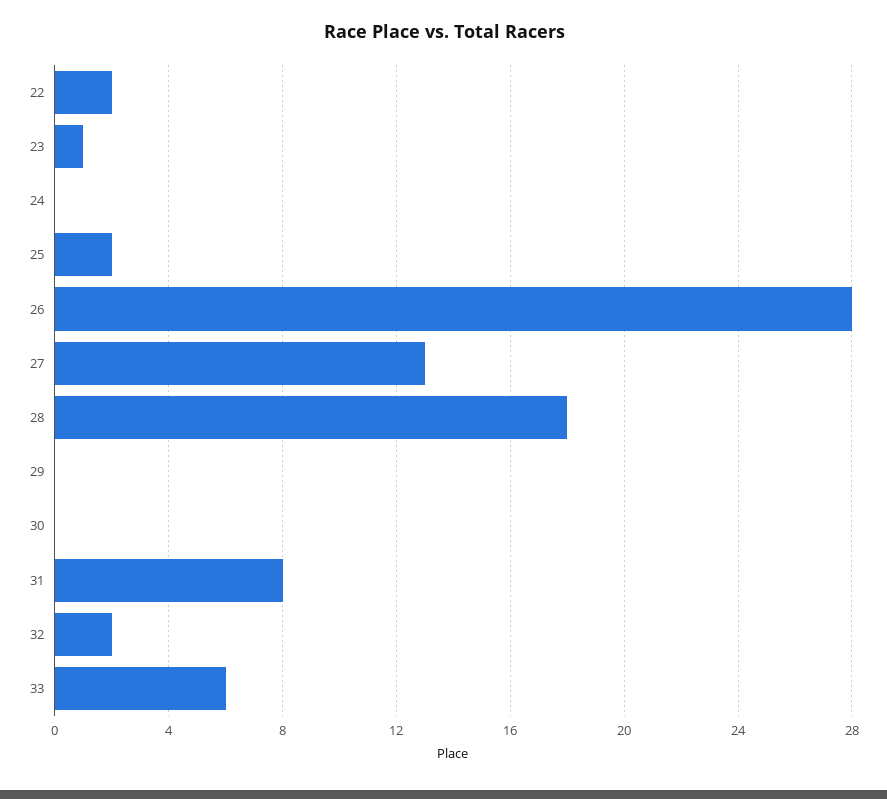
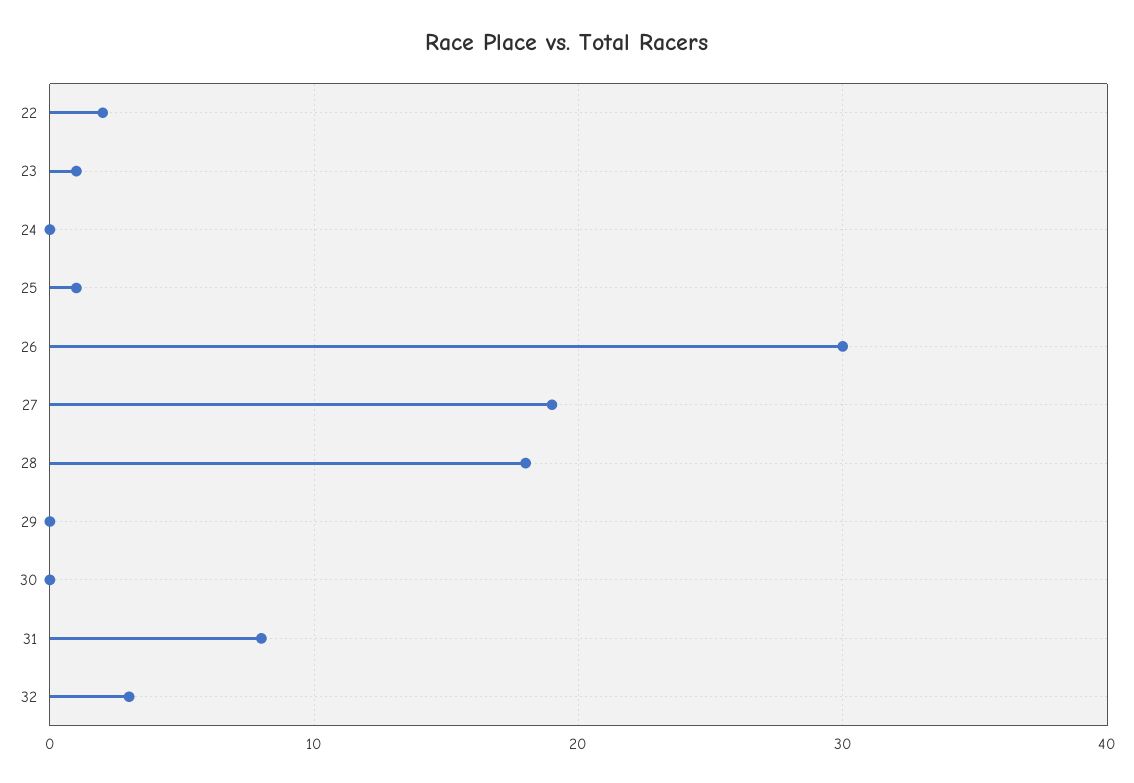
  {
    "22": 2,
    "23": 1,
    "24": 0,
-   "25": 2,
+   "25": 1,
-   "26": 28,
+   "26": 30,
-   "27": 13,
+   "27": 19,
    "28": 18,
    "29": 0,
    "30": 0,
    "31": 8,
-   "32": 2,
+   "32": 3
-   "33": 6
  }

